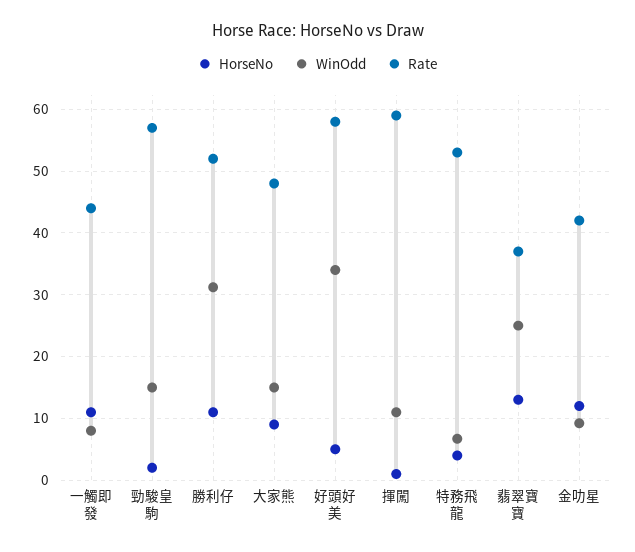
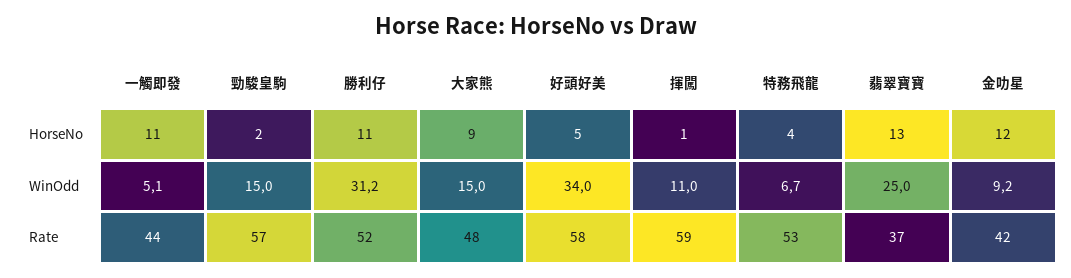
  {
    "HorseNo": {
      "一觸即發": 11,
      "勁駿皇駒": 2,
      "勝利仔": 11,
      "大家熊": 9,
      "好頭好美": 5,
      "揮闖": 1,
      "特務飛龍": 4,
      "翡翠寶寶": 13,
      "金叻星": 12
    },
    "WinOdd": {
-     "一觸即發": 8,
+     "一觸即發": 5.1,
      "勁駿皇駒": 15,
      "勝利仔": 31.2,
      "大家熊": 15,
      "好頭好美": 34,
      "揮闖": 11,
      "特務飛龍": 6.7,
      "翡翠寶寶": 25,
      "金叻星": 9.2
    },
    "Rate": {
      "一觸即發": 44,
      "勁駿皇駒": 57,
      "勝利仔": 52,
      "大家熊": 48,
      "好頭好美": 58,
      "揮闖": 59,
      "特務飛龍": 53,
      "翡翠寶寶": 37,
      "金叻星": 42
    }
  }

